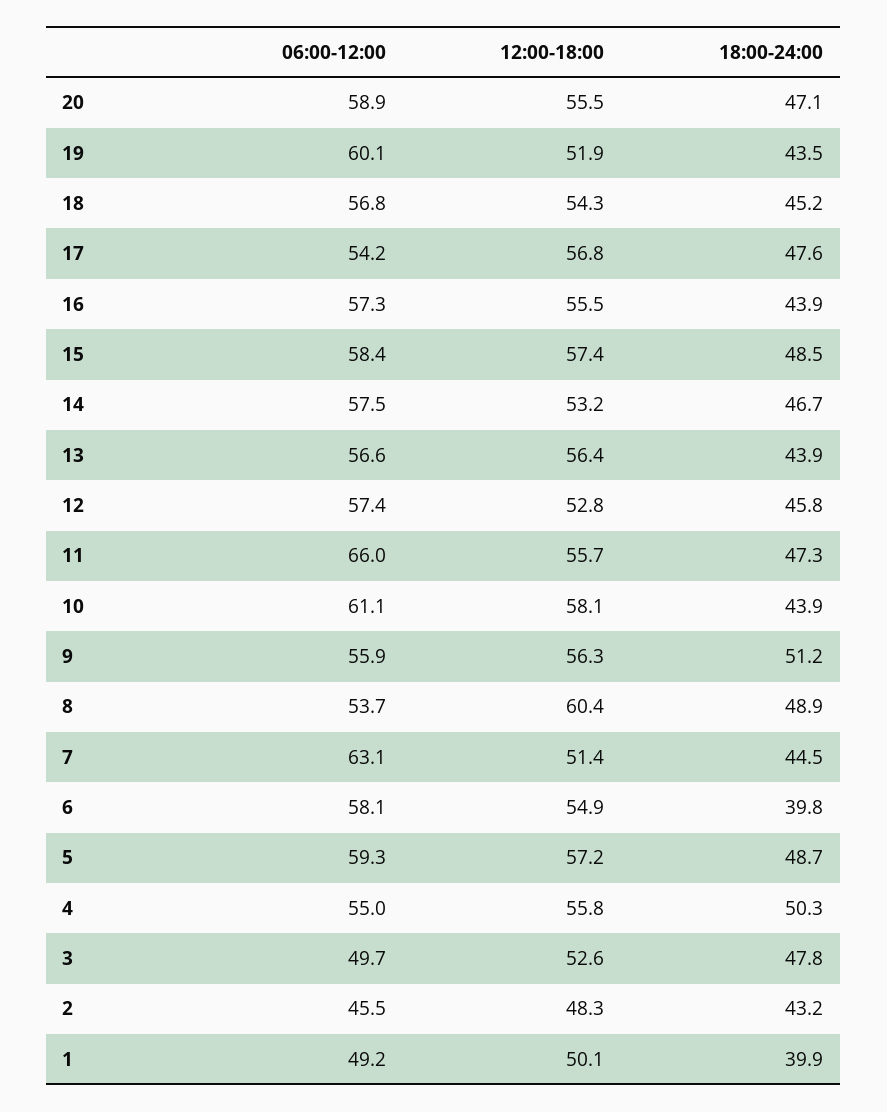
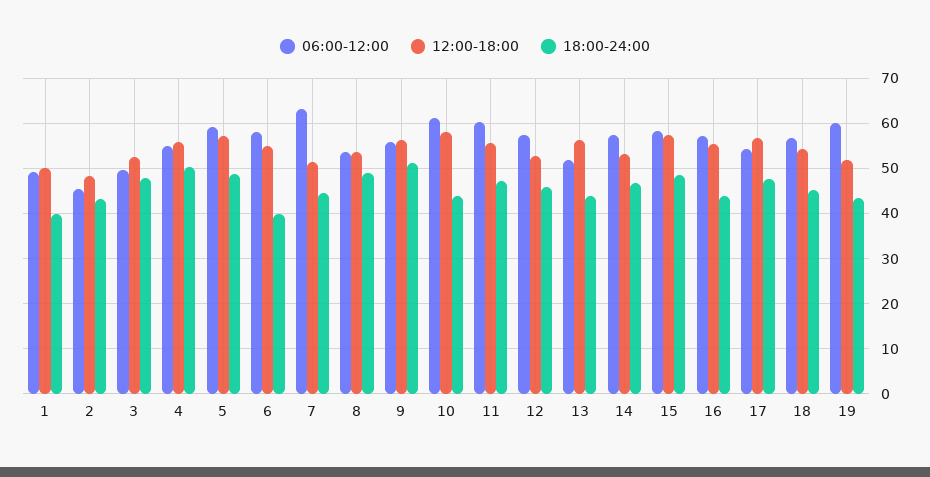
  {
    "06:00-12:00": {
-     "20": 58.9,
      "19": 60.1,
      "18": 56.8,
      "17": 54.2,
      "16": 57.3,
      "15": 58.4,
      "14": 57.5,
-     "13": 56.6,
+     "13": 52,
      "12": 57.4,
-     "11": 66,
+     "11": 60,
      "10": 61.1,
      "9": 55.9,
      "8": 53.7,
      "7": 63.1,
      "6": 58.1,
      "5": 59.3,
      "4": 55,
      "3": 49.7,
      "2": 45.5,
      "1": 49.2
    },
    "12:00-18:00": {
-     "20": 55.5,
      "19": 51.9,
      "18": 54.3,
      "17": 56.8,
      "16": 55.5,
      "15": 57.4,
      "14": 53.2,
      "13": 56.4,
      "12": 52.8,
      "11": 55.7,
      "10": 58.1,
      "9": 56.3,
-     "8": 60.4,
+     "8": 54,
      "7": 51.4,
      "6": 54.9,
      "5": 57.2,
      "4": 55.8,
      "3": 52.6,
      "2": 48.3,
      "1": 50.1
    },
    "18:00-24:00": {
-     "20": 47.1,
      "19": 43.5,
      "18": 45.2,
      "17": 47.6,
      "16": 43.9,
      "15": 48.5,
      "14": 46.7,
      "13": 43.9,
      "12": 45.8,
      "11": 47.3,
      "10": 43.9,
      "9": 51.2,
      "8": 48.9,
      "7": 44.5,
      "6": 39.8,
      "5": 48.7,
      "4": 50.3,
      "3": 47.8,
      "2": 43.2,
      "1": 39.9
    }
  }

